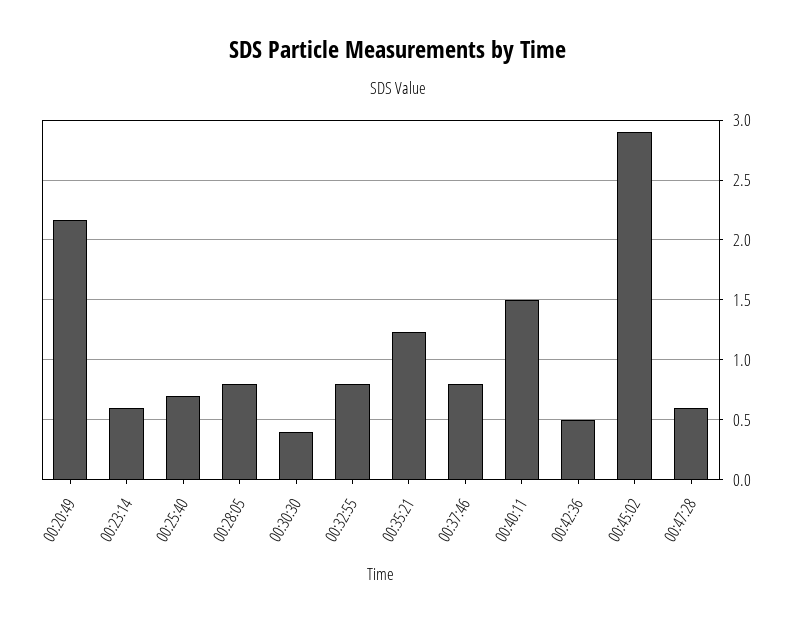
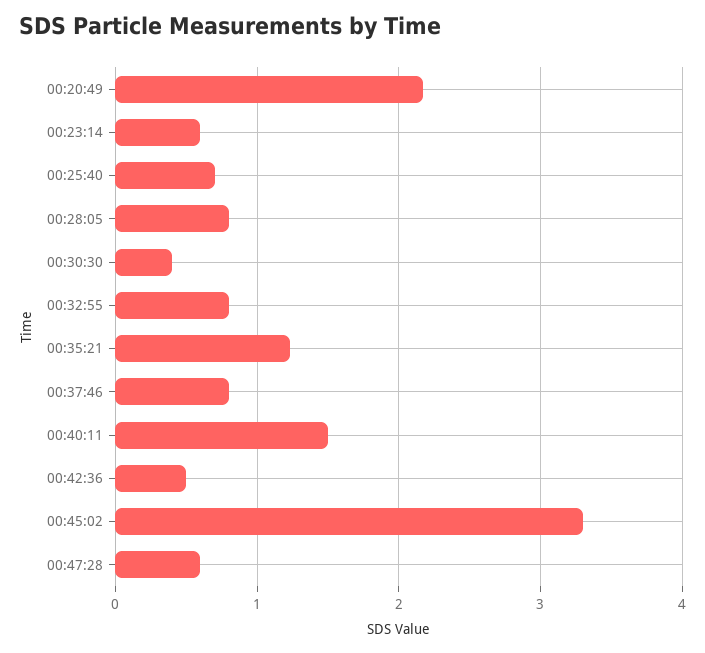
  {
    "00:20:49": 2.2,
    "00:23:14": 0.6,
    "00:25:40": 0.7,
    "00:28:05": 0.8,
    "00:30:30": 0.4,
    "00:32:55": 0.8,
    "00:35:21": 1.2,
    "00:37:46": 0.8,
    "00:40:11": 1.5,
    "00:42:36": 0.5,
-   "00:45:02": 2.9,
+   "00:45:02": 3.3,
    "00:47:28": 0.6
  }

